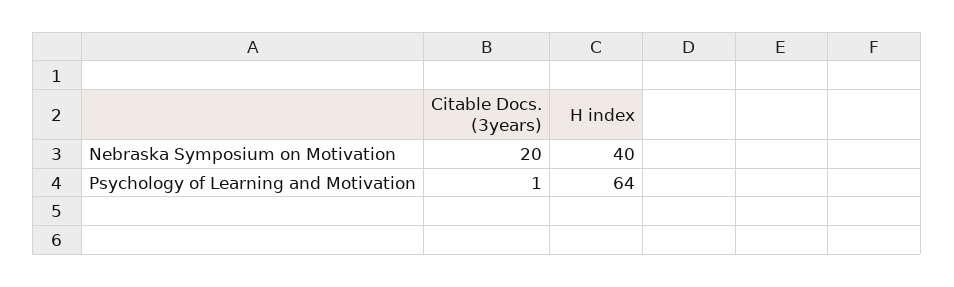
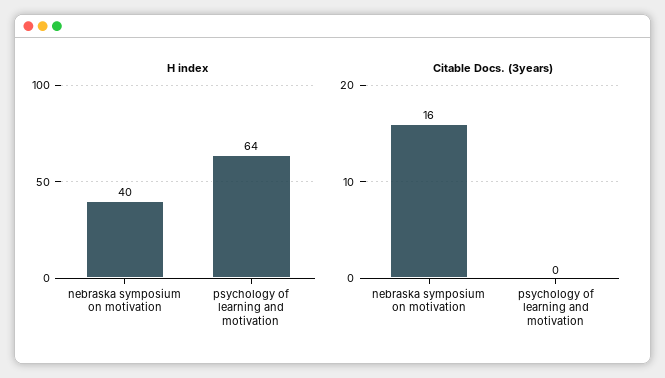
  {
    "Citable Docs. (3years)": {
-     "Nebraska Symposium on Motivation": 20,
+     "Nebraska Symposium on Motivation": 16,
-     "Psychology of Learning and Motivation": 1
+     "Psychology of Learning and Motivation": 0
    },
    "H index": {
      "Nebraska Symposium on Motivation": 40,
      "Psychology of Learning and Motivation": 64
    }
  }

